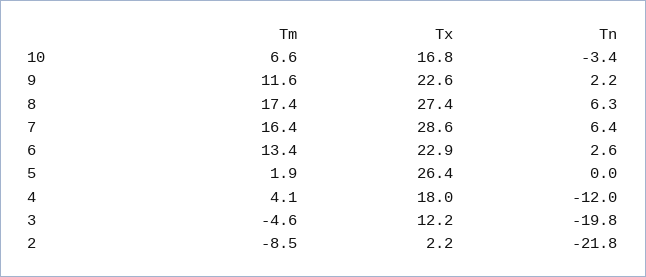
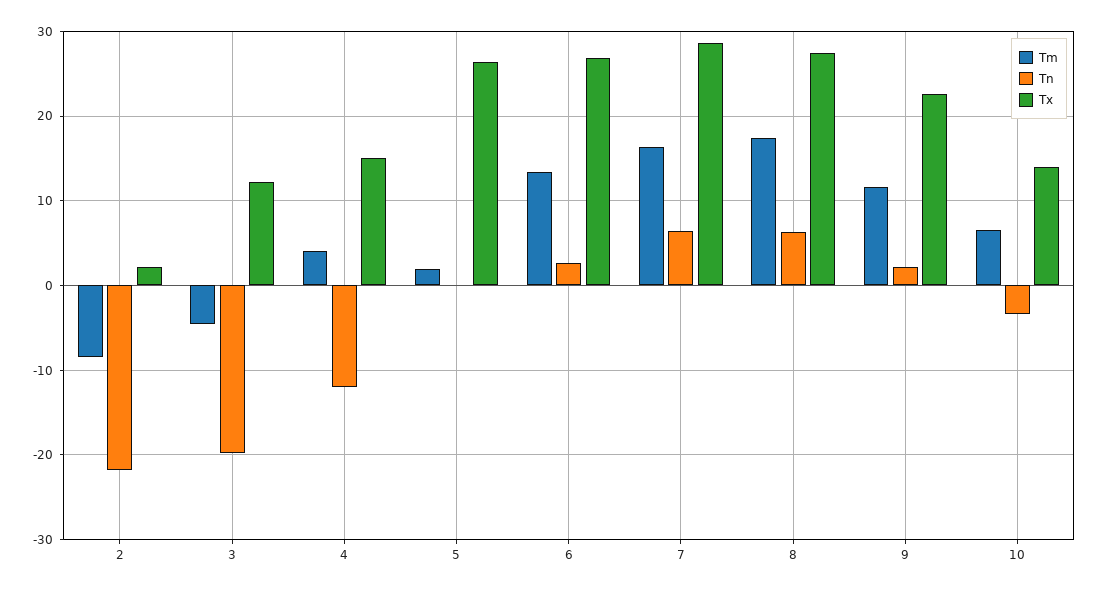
  {
    "Tm": {
      "10": 6.6,
      "9": 11.6,
      "8": 17.4,
      "7": 16.4,
      "6": 13.4,
      "5": 1.9,
      "4": 4.1,
      "3": -4.6,
      "2": -8.5
    },
    "Tx": {
-     "10": 16.8,
+     "10": 14,
      "9": 22.6,
      "8": 27.4,
      "7": 28.6,
-     "6": 22.9,
+     "6": 27,
      "5": 26.4,
-     "4": 18,
+     "4": 15,
      "3": 12.2,
      "2": 2.2
    },
    "Tn": {
      "10": -3.4,
      "9": 2.2,
      "8": 6.3,
      "7": 6.4,
      "6": 2.6,
      "5": 0,
      "4": -12,
      "3": -19.8,
      "2": -21.8
    }
  }

